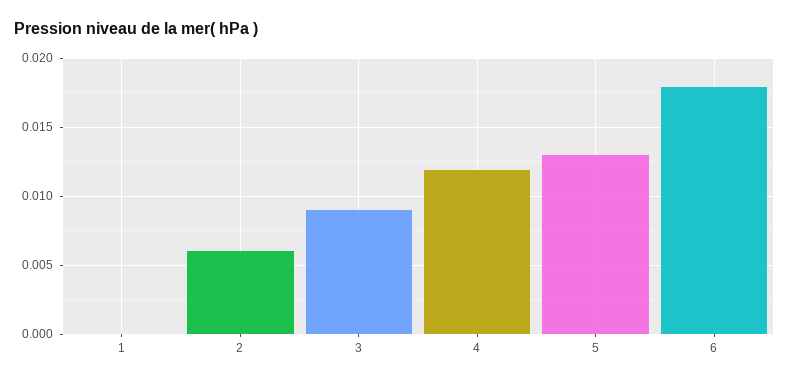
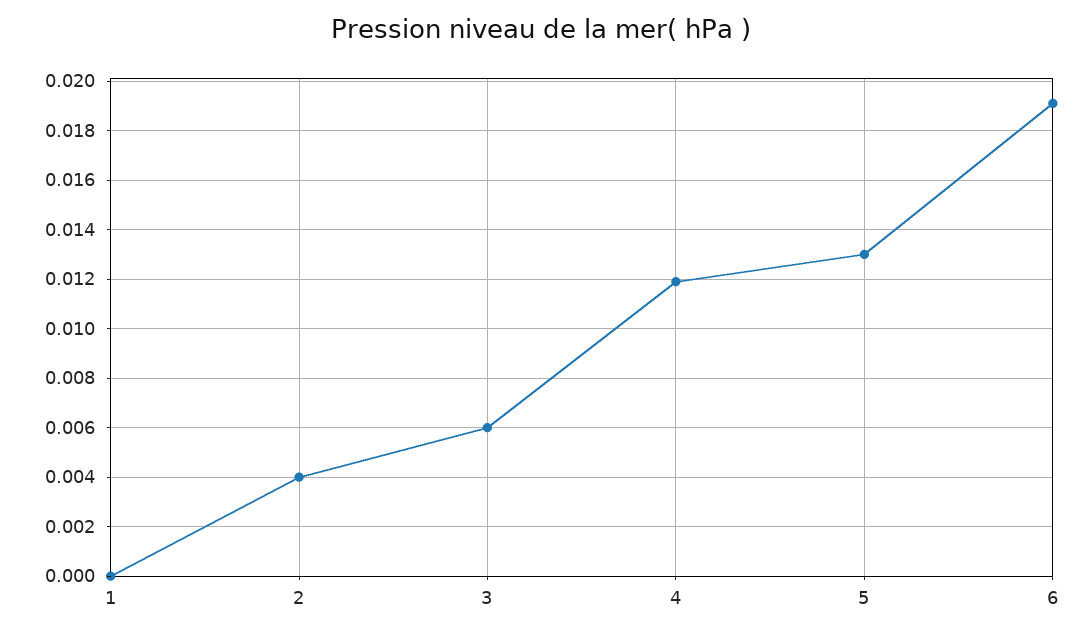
  {
    "1": 0,
-   "2": 0.006,
+   "2": 0.004,
-   "3": 0.009,
+   "3": 0.006,
    "4": 0.012,
    "5": 0.013,
-   "6": 0.018
+   "6": 0.019
  }

